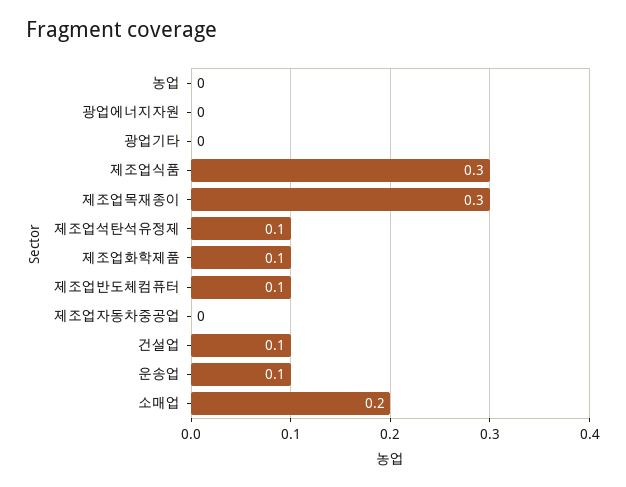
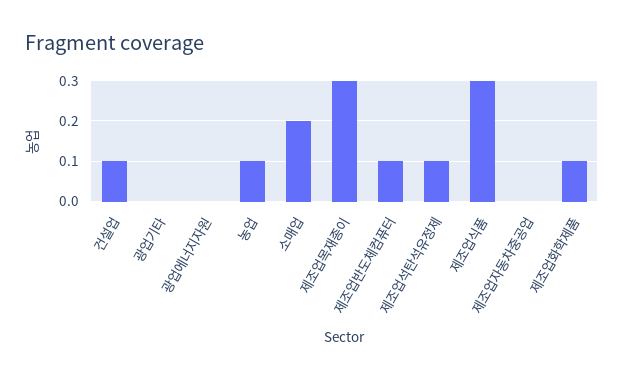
  {
-   "농업": 0,
+   "농업": 0.1,
    "광업에너지자원": 0,
    "광업기타": 0,
    "제조업식품": 0.3,
    "제조업목재종이": 0.3,
    "제조업석탄석유정제": 0.1,
    "제조업화학제품": 0.1,
    "제조업반도체컴퓨터": 0.1,
    "제조업자동차중공업": 0,
    "건설업": 0.1,
-   "운송업": 0.1,
    "소매업": 0.2
  }

